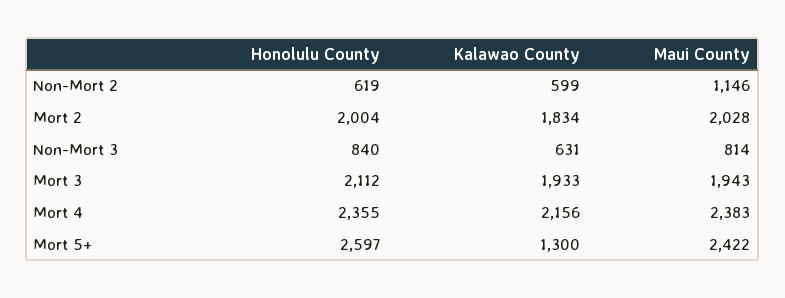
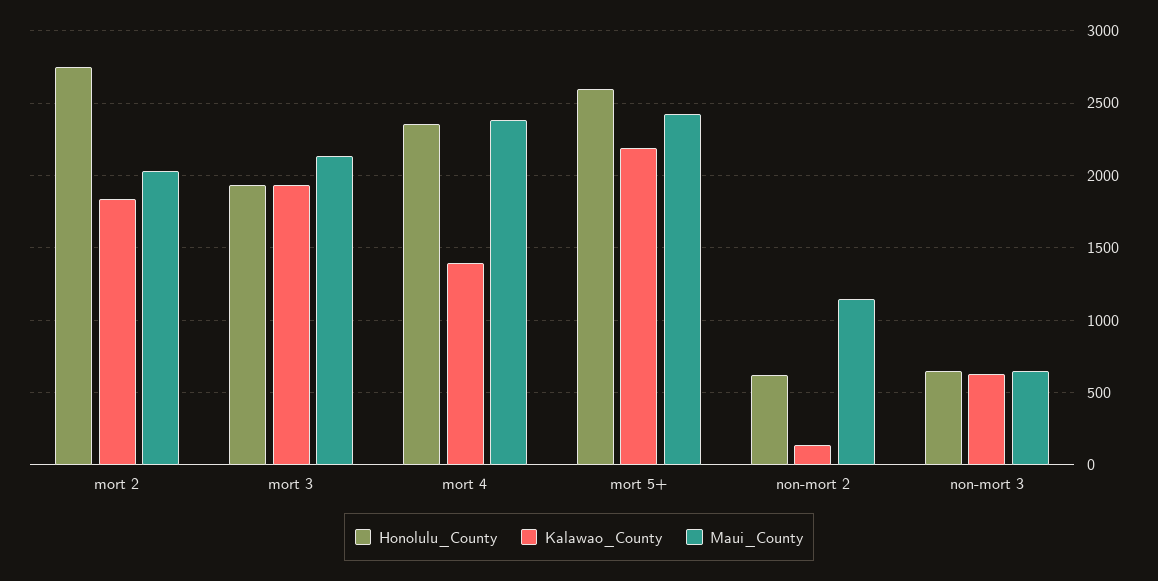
  {
    "Honolulu County": {
      "Non-Mort 2": 619,
-     "Mort 2": 2004,
+     "Mort 2": 2750,
-     "Non-Mort 3": 840,
+     "Non-Mort 3": 650,
-     "Mort 3": 2112,
+     "Mort 3": 1950,
      "Mort 4": 2355,
      "Mort 5+": 2597
    },
    "Kalawao County": {
-     "Non-Mort 2": 599,
+     "Non-Mort 2": 150,
      "Mort 2": 1834,
      "Non-Mort 3": 631,
      "Mort 3": 1933,
-     "Mort 4": 2156,
+     "Mort 4": 1400,
-     "Mort 5+": 1300
+     "Mort 5+": 2200
    },
    "Maui County": {
      "Non-Mort 2": 1146,
      "Mort 2": 2028,
-     "Non-Mort 3": 814,
+     "Non-Mort 3": 650,
-     "Mort 3": 1943,
+     "Mort 3": 2150,
      "Mort 4": 2383,
      "Mort 5+": 2422
    }
  }

